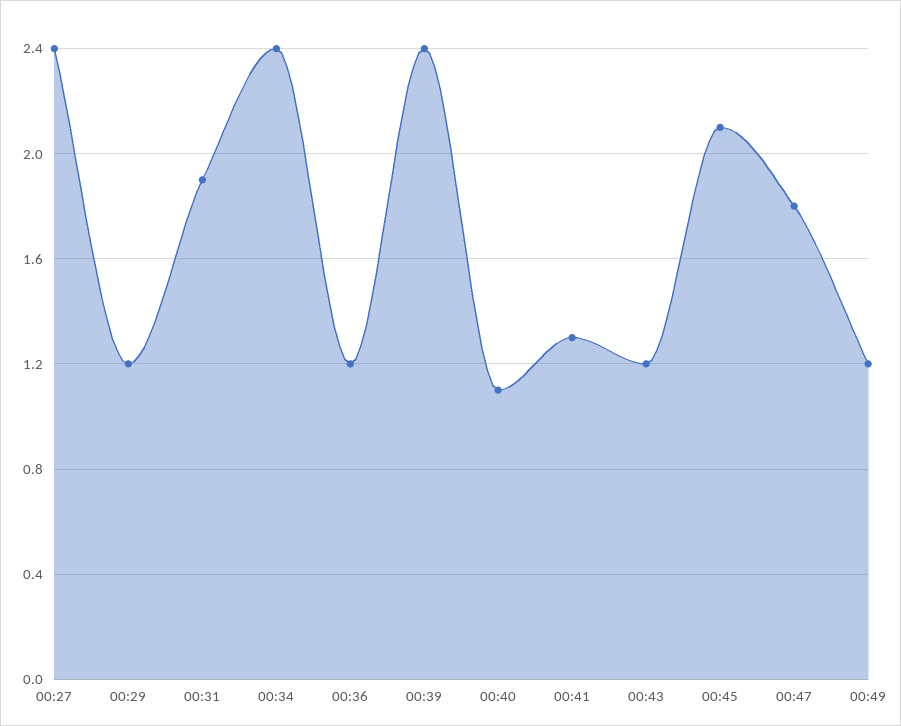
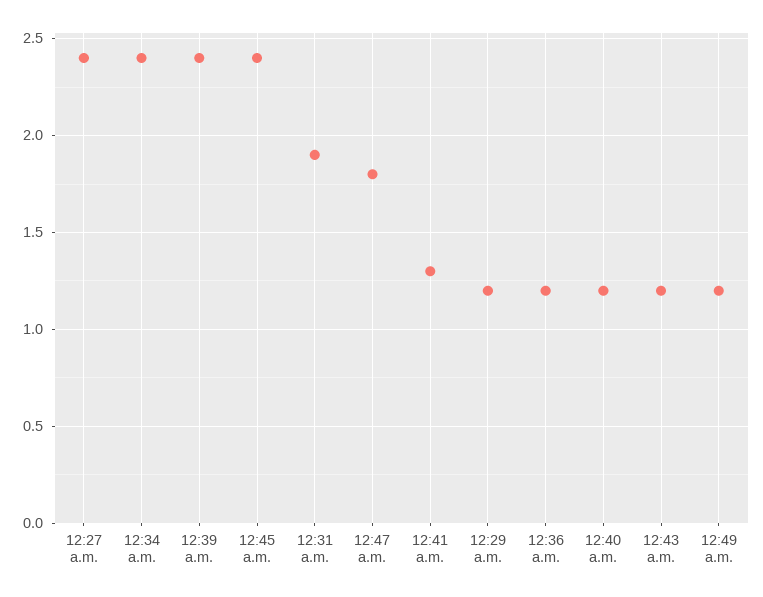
  {
    "00:27": 2.4,
    "00:29": 1.2,
    "00:31": 1.9,
    "00:34": 2.4,
    "00:36": 1.2,
    "00:39": 2.4,
-   "00:40": 1.1,
+   "00:40": 1.2,
    "00:41": 1.3,
    "00:43": 1.2,
-   "00:45": 2.1,
+   "00:45": 2.4,
    "00:47": 1.8,
    "00:49": 1.2
  }

